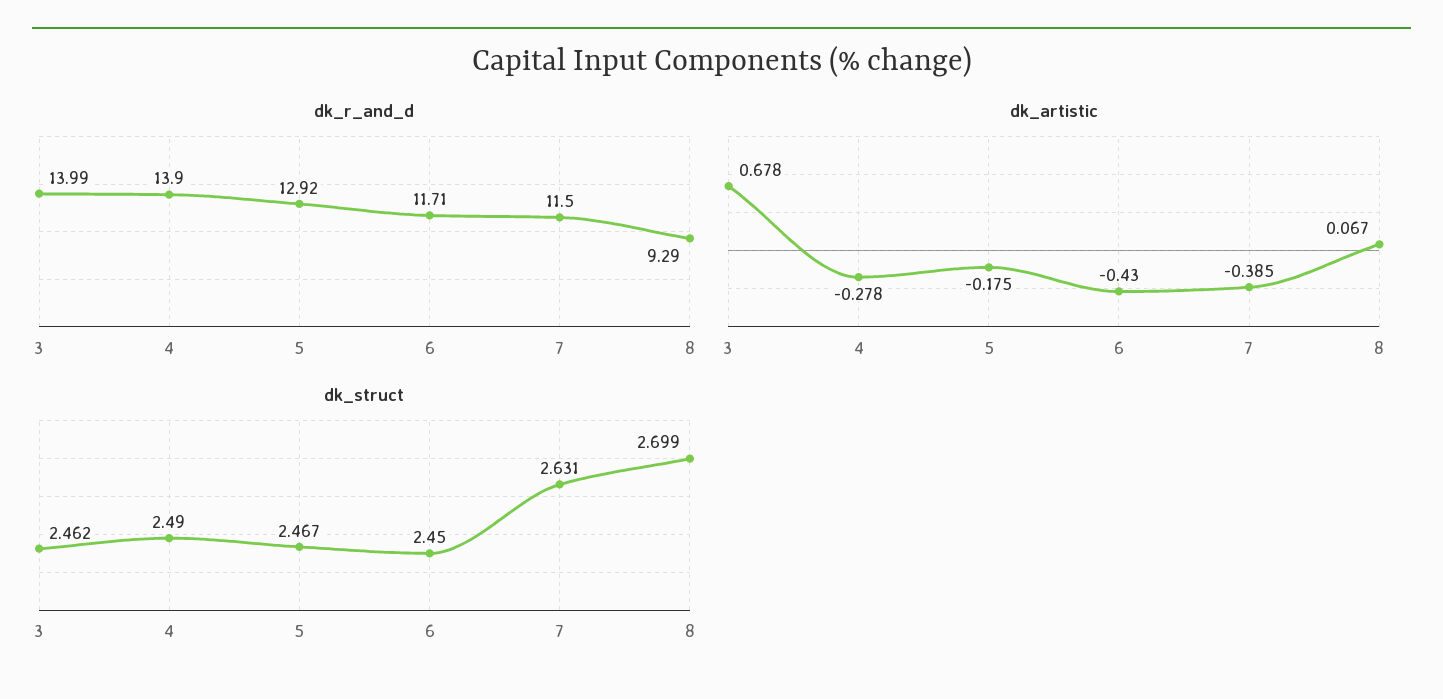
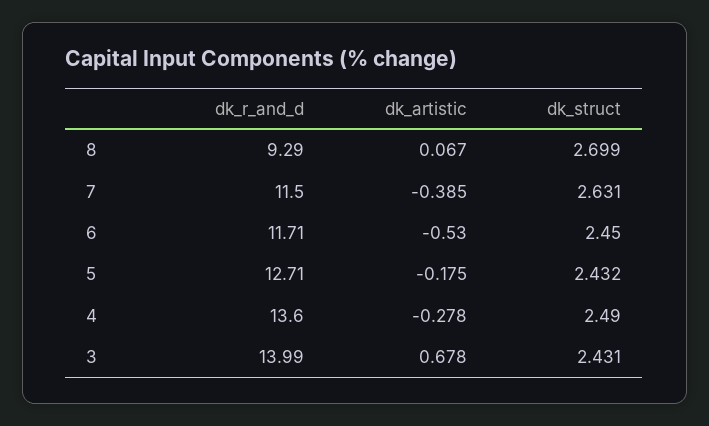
  {
    "dk_r_and_d": {
      "3": 13.99,
-     "4": 13.9,
+     "4": 13.6,
-     "5": 12.92,
+     "5": 12.71,
      "6": 11.71,
      "7": 11.5,
      "8": 9.29
    },
    "dk_artistic": {
      "3": 0.678,
      "4": -0.278,
      "5": -0.175,
-     "6": -0.43,
+     "6": -0.53,
      "7": -0.385,
      "8": 0.067
    },
    "dk_struct": {
-     "3": 2.462,
+     "3": 2.431,
      "4": 2.49,
-     "5": 2.467,
+     "5": 2.432,
      "6": 2.45,
      "7": 2.631,
      "8": 2.699
    }
  }

